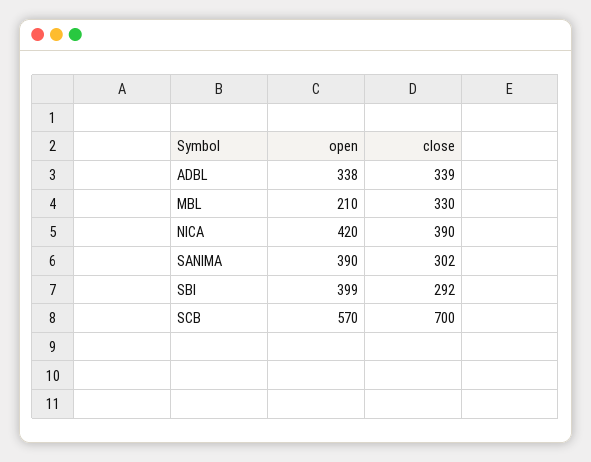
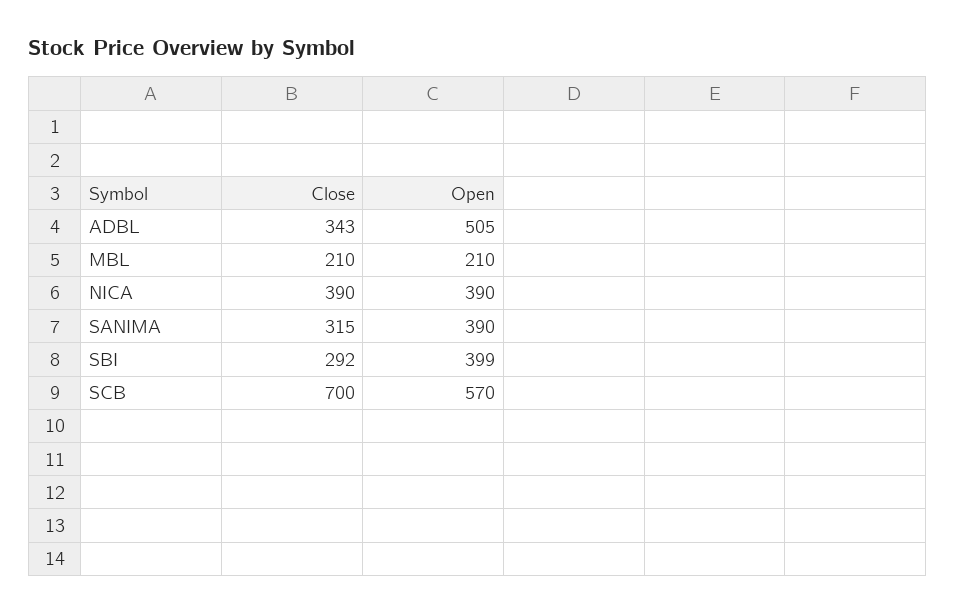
  {
    "open": {
-     "ADBL": 338,
+     "ADBL": 505,
      "MBL": 210,
-     "NICA": 420,
+     "NICA": 390,
      "SANIMA": 390,
      "SBI": 399,
      "SCB": 570
    },
    "close": {
-     "ADBL": 339,
+     "ADBL": 343,
-     "MBL": 330,
+     "MBL": 210,
      "NICA": 390,
-     "SANIMA": 302,
+     "SANIMA": 315,
      "SBI": 292,
      "SCB": 700
    }
  }

